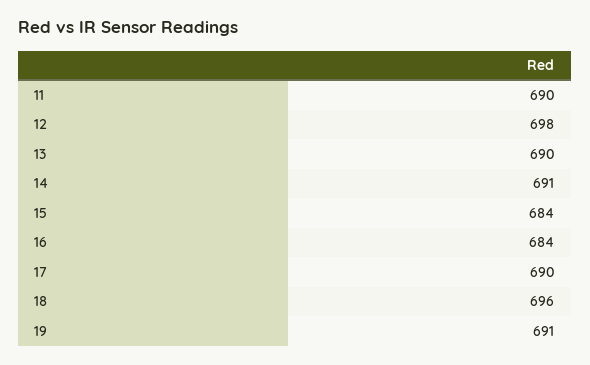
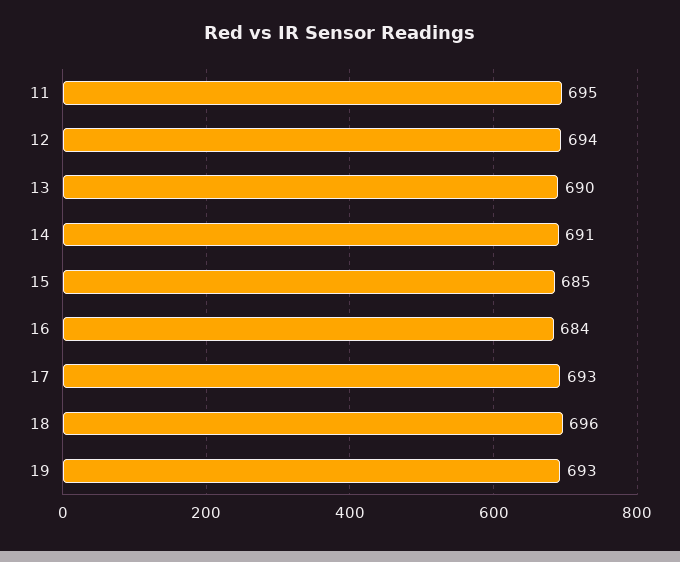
  {
-   "11": 690,
+   "11": 695,
-   "12": 698,
+   "12": 694,
    "13": 690,
    "14": 691,
-   "15": 684,
+   "15": 685,
    "16": 684,
-   "17": 690,
+   "17": 693,
    "18": 696,
-   "19": 691
+   "19": 693
  }

